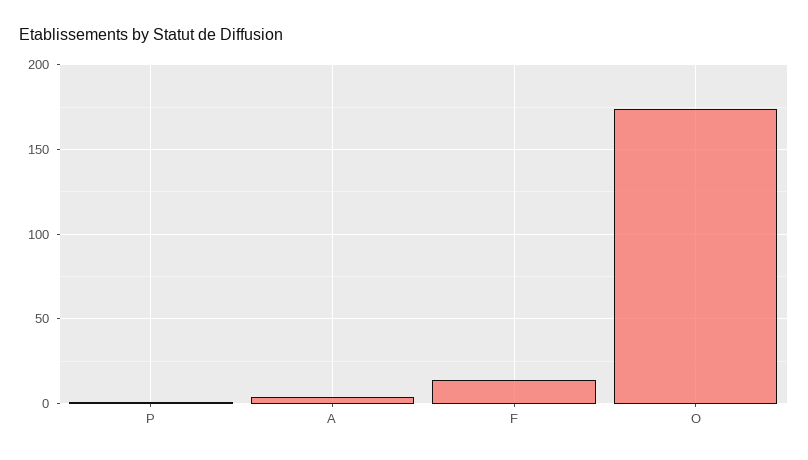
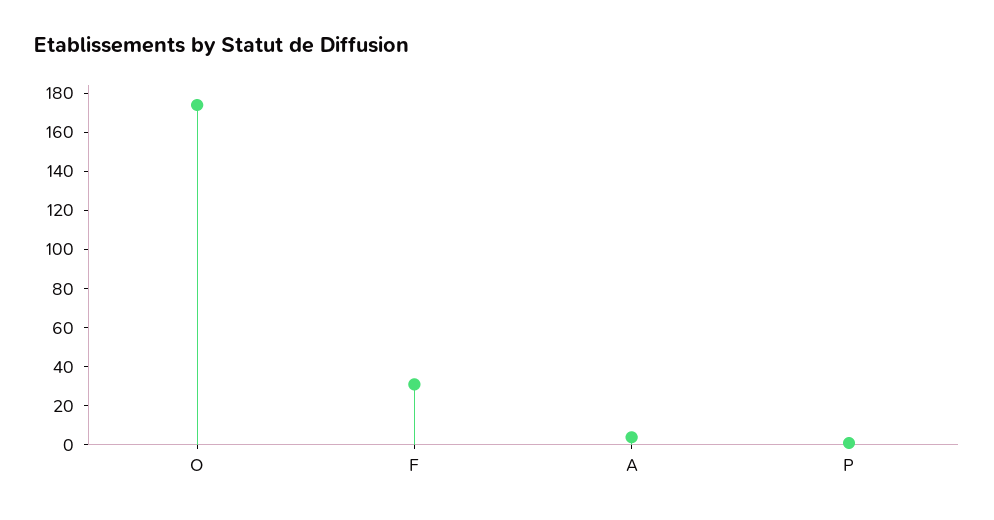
  {
    "P": 0,
    "A": 5,
-   "F": 15,
+   "F": 30,
    "O": 175
  }

